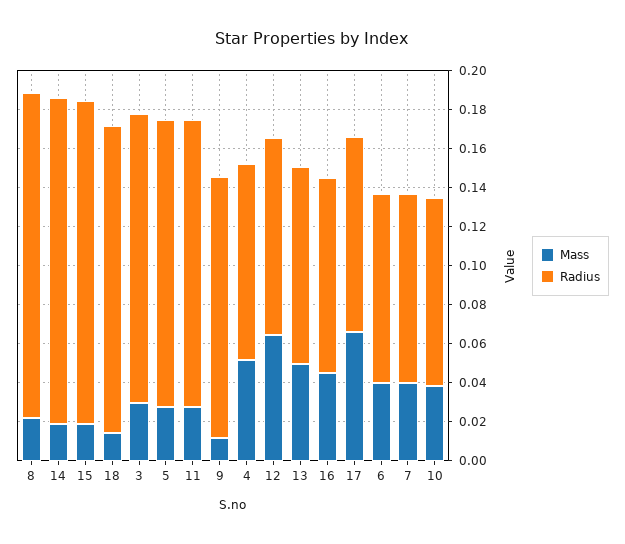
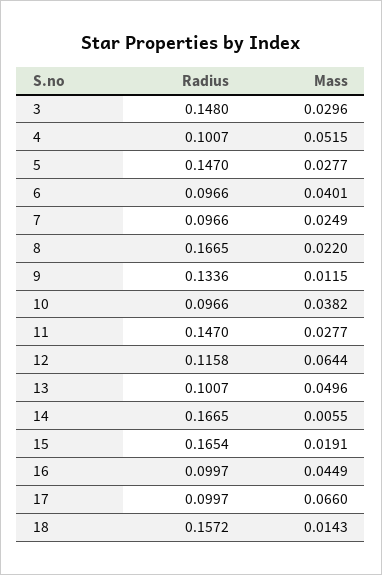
  {
    "Mass": {
      "8": 0.022,
-     "14": 0.02,
+     "14": 0.0055,
      "15": 0.0191,
      "18": 0.0143,
      "3": 0.0296,
      "5": 0.0277,
      "11": 0.0277,
      "9": 0.0115,
      "4": 0.0515,
      "12": 0.0644,
      "13": 0.0496,
      "16": 0.0449,
      "17": 0.066,
      "6": 0.0401,
-     "7": 0.04,
+     "7": 0.0249,
      "10": 0.0382
    },
    "Radius": {
      "8": 0.1665,
      "14": 0.1665,
      "15": 0.1654,
      "18": 0.1572,
      "3": 0.148,
      "5": 0.147,
      "11": 0.147,
      "9": 0.1336,
      "4": 0.1007,
-     "12": 0.1,
+     "12": 0.1158,
      "13": 0.1007,
      "16": 0.0997,
      "17": 0.0997,
      "6": 0.0966,
      "7": 0.0966,
      "10": 0.0966
    }
  }

